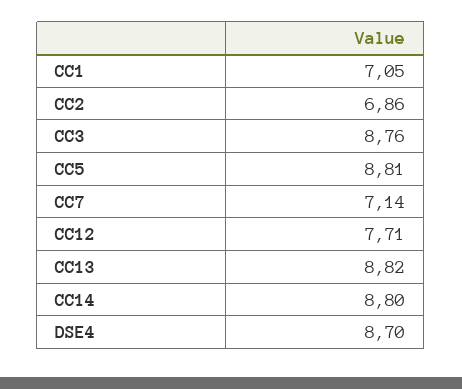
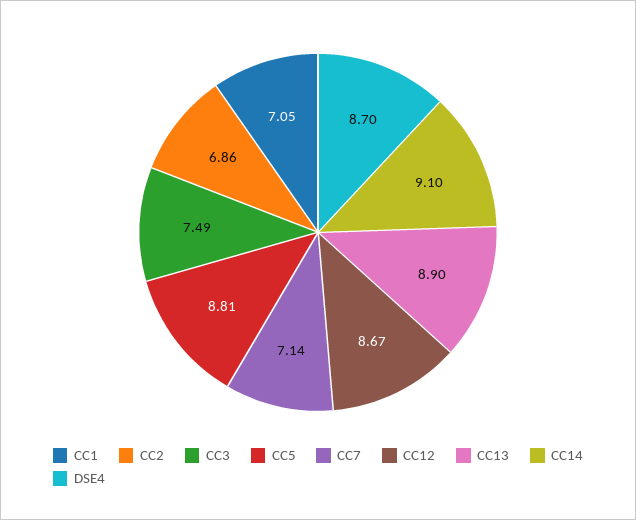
  {
    "CC1": 7.05,
    "CC2": 6.86,
-   "CC3": 8.76,
+   "CC3": 7.49,
    "CC5": 8.81,
    "CC7": 7.14,
-   "CC12": 7.71,
+   "CC12": 8.67,
-   "CC13": 8.82,
+   "CC13": 8.9,
-   "CC14": 8.8,
+   "CC14": 9.1,
    "DSE4": 8.7
  }

